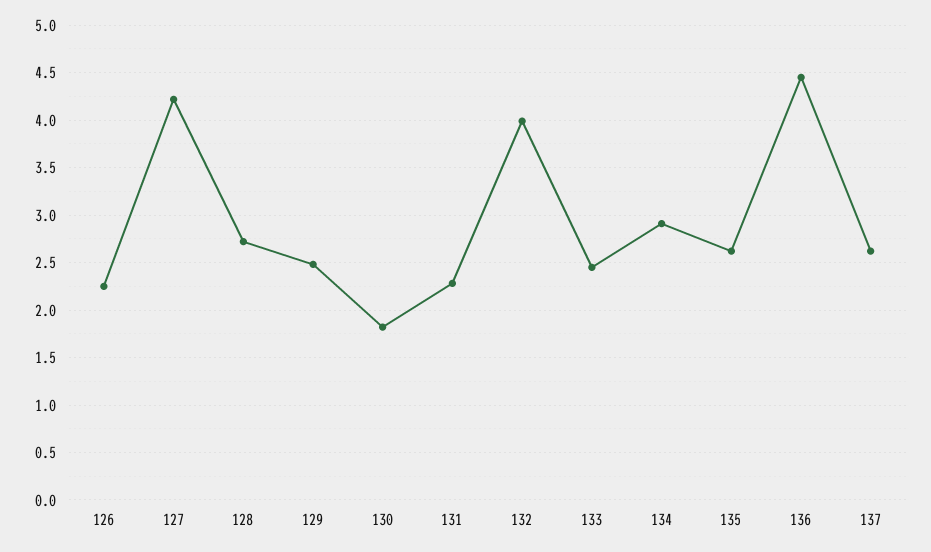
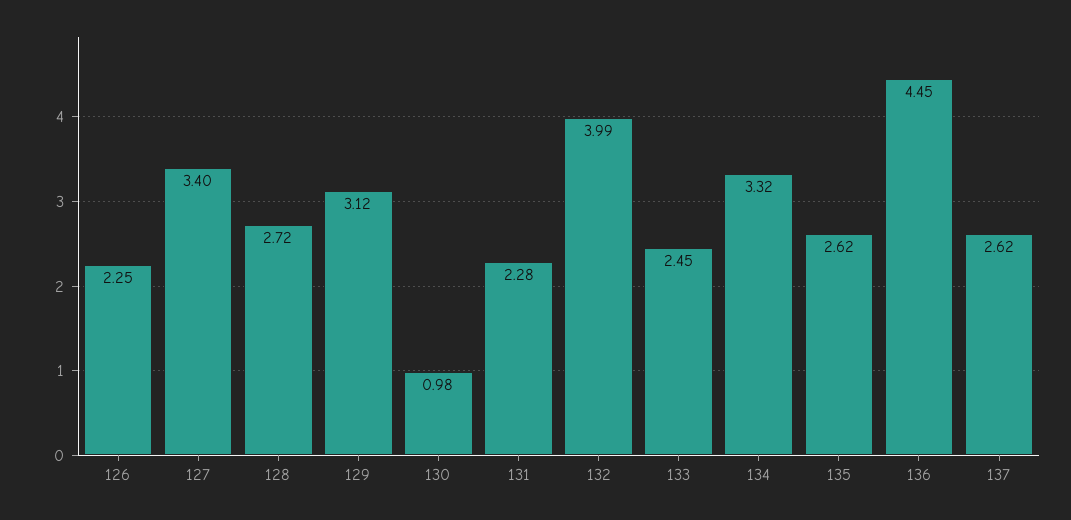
  {
    "126": 2.25,
-   "127": 4.2,
+   "127": 3.4,
    "128": 2.72,
-   "129": 2.5,
+   "129": 3.12,
-   "130": 1.8,
+   "130": 0.98,
    "131": 2.28,
    "132": 3.99,
    "133": 2.45,
-   "134": 2.9,
+   "134": 3.32,
    "135": 2.62,
    "136": 4.45,
    "137": 2.62
  }

